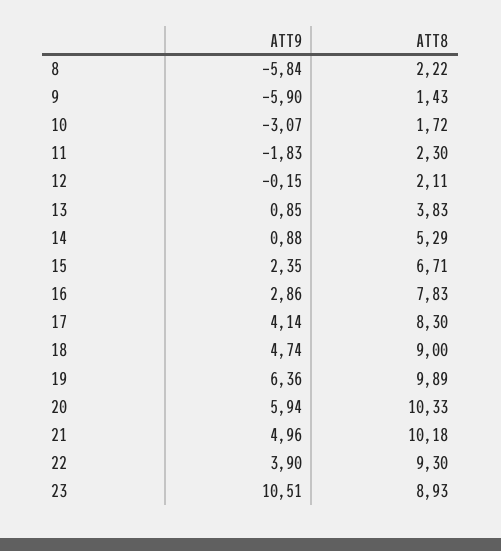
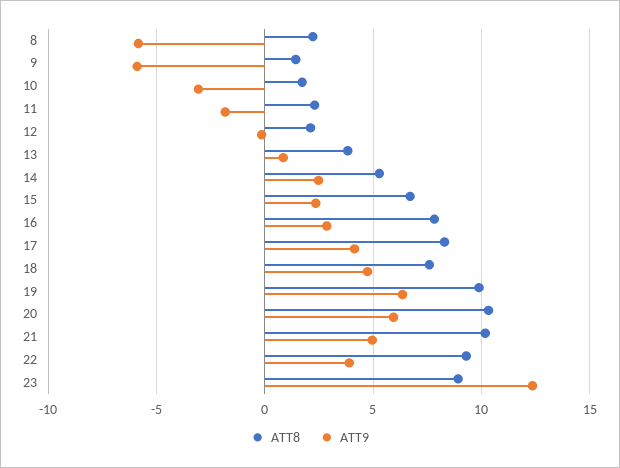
  {
    "ATT9": {
      "8": -5.84,
      "9": -5.9,
      "10": -3.07,
      "11": -1.83,
      "12": -0.15,
      "13": 0.85,
-     "14": 0.88,
+     "14": 2.5,
      "15": 2.35,
      "16": 2.86,
      "17": 4.14,
      "18": 4.74,
      "19": 6.36,
      "20": 5.94,
      "21": 4.96,
      "22": 3.9,
-     "23": 10.51
+     "23": 12.5
    },
    "ATT8": {
      "8": 2.22,
      "9": 1.43,
      "10": 1.72,
      "11": 2.3,
      "12": 2.11,
      "13": 3.83,
      "14": 5.29,
      "15": 6.71,
      "16": 7.83,
      "17": 8.3,
-     "18": 9,
+     "18": 7.5,
      "19": 9.89,
      "20": 10.33,
      "21": 10.18,
      "22": 9.3,
      "23": 8.93
    }
  }

